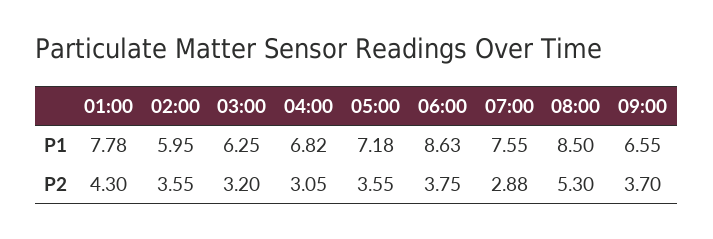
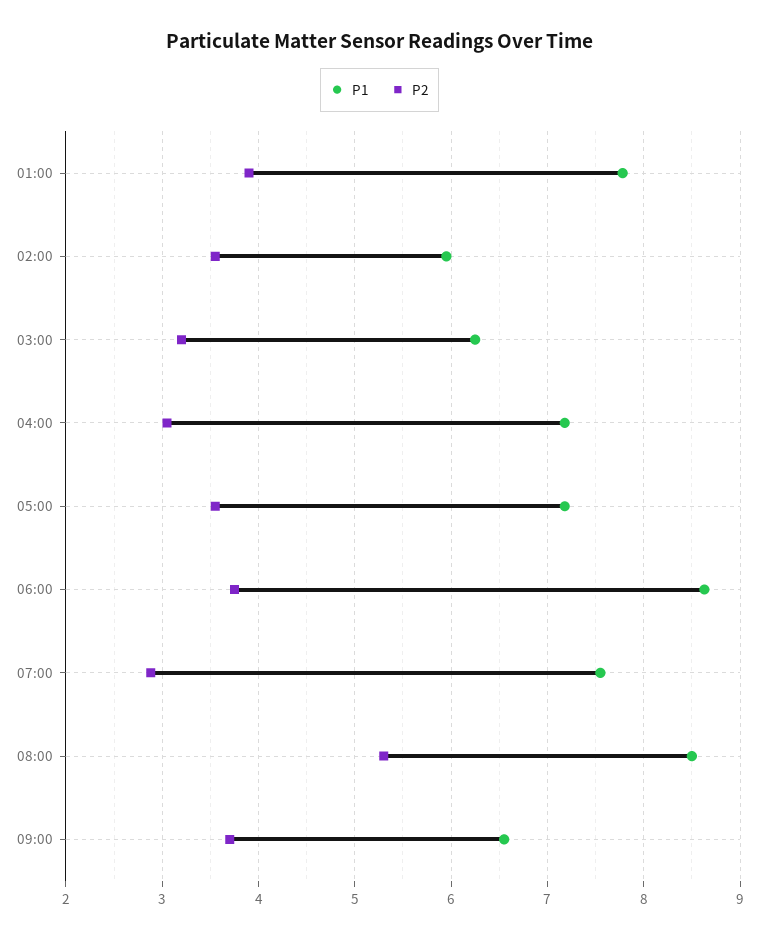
  {
    "P1": {
      "01:00": 7.78,
      "02:00": 5.95,
      "03:00": 6.25,
-     "04:00": 6.82,
+     "04:00": 7.2,
      "05:00": 7.18,
      "06:00": 8.63,
      "07:00": 7.55,
      "08:00": 8.5,
      "09:00": 6.55
    },
    "P2": {
-     "01:00": 4.3,
+     "01:00": 3.9,
      "02:00": 3.55,
      "03:00": 3.2,
      "04:00": 3.05,
      "05:00": 3.55,
      "06:00": 3.75,
      "07:00": 2.88,
      "08:00": 5.3,
      "09:00": 3.7
    }
  }

